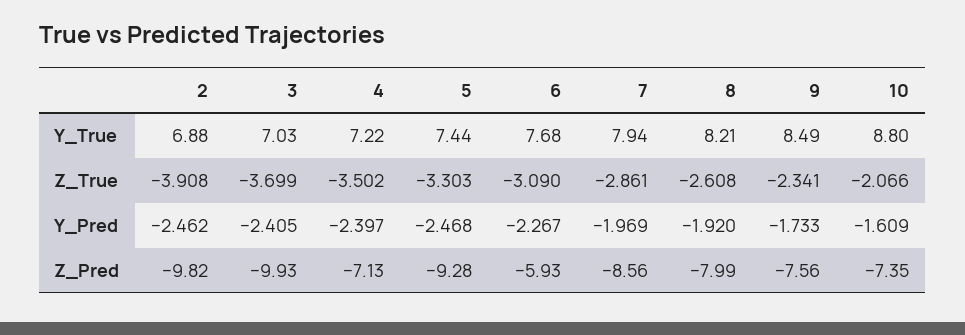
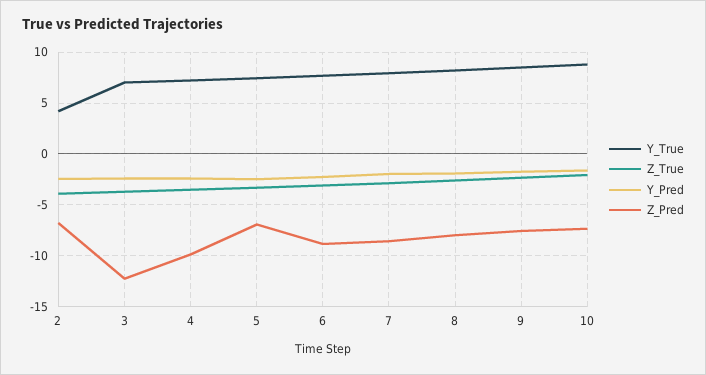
  {
    "Y_True": {
-     "2": 6.88,
+     "2": 4,
      "3": 7.03,
      "4": 7.22,
      "5": 7.44,
      "6": 7.68,
      "7": 7.94,
      "8": 8.21,
      "9": 8.49,
      "10": 8.8
    },
    "Z_True": {
      "2": -3.908,
      "3": -3.699,
      "4": -3.502,
      "5": -3.303,
      "6": -3.09,
      "7": -2.861,
      "8": -2.608,
      "9": -2.341,
      "10": -2.066
    },
    "Y_Pred": {
      "2": -2.462,
      "3": -2.405,
      "4": -2.397,
      "5": -2.468,
      "6": -2.267,
      "7": -1.969,
      "8": -1.92,
      "9": -1.733,
      "10": -1.609
    },
    "Z_Pred": {
-     "2": -9.82,
+     "2": -7,
-     "3": -9.93,
+     "3": -12,
-     "4": -7.13,
+     "4": -10,
-     "5": -9.28,
+     "5": -7,
-     "6": -5.93,
+     "6": -9,
      "7": -8.56,
      "8": -7.99,
      "9": -7.56,
      "10": -7.35
    }
  }

